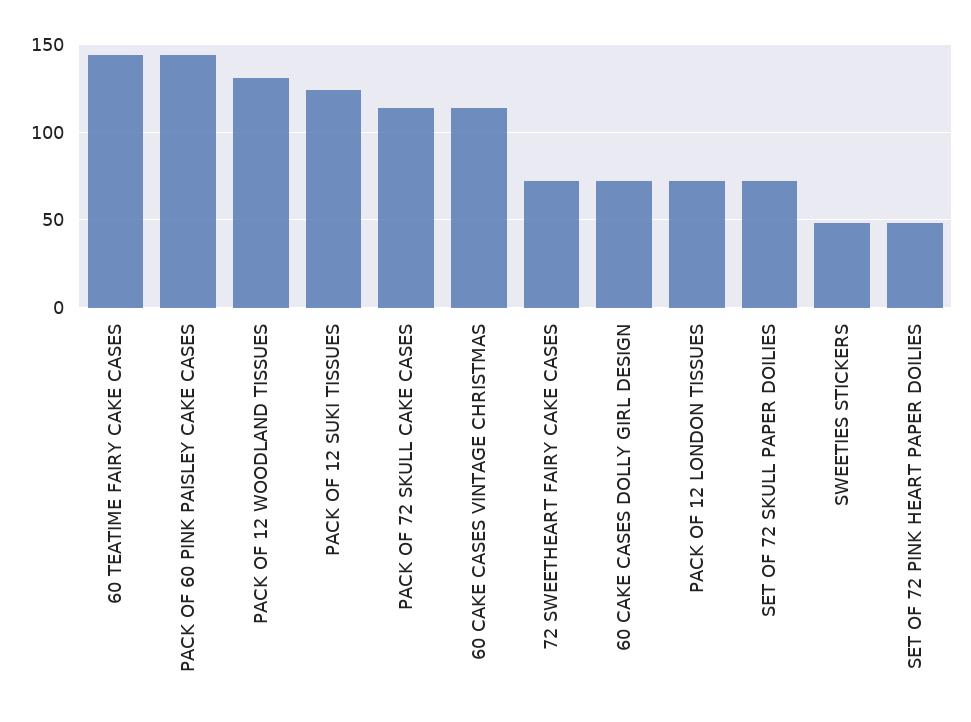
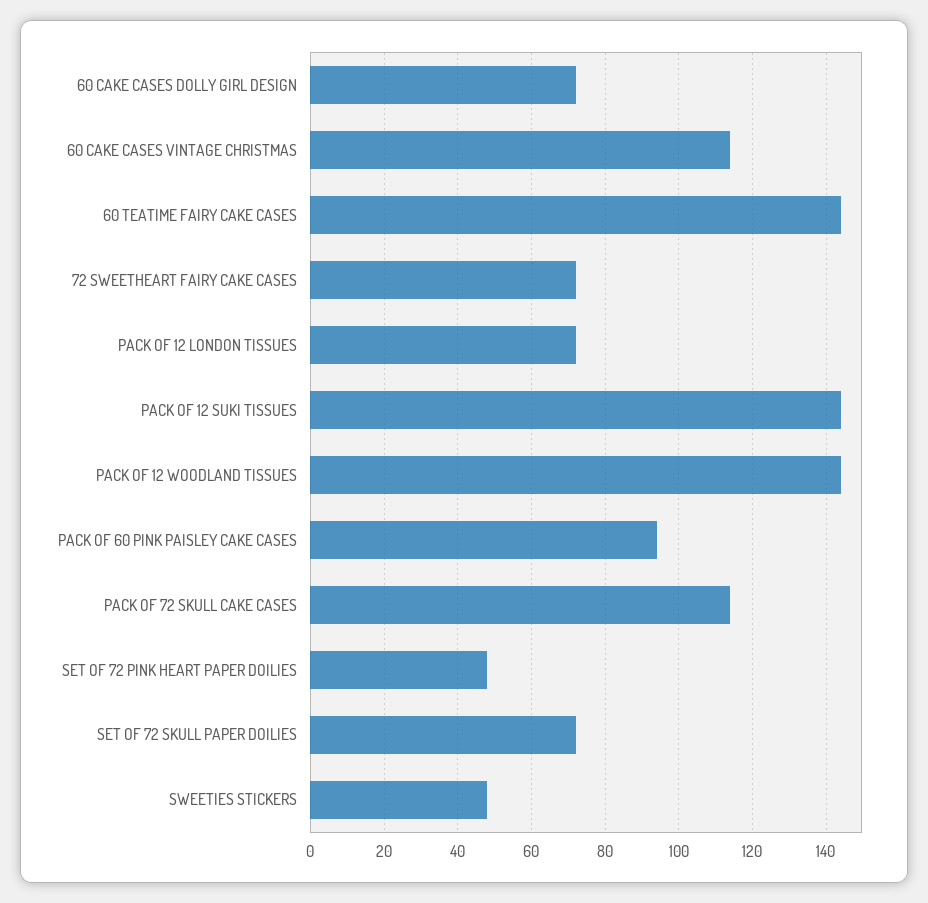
  {
    "60 TEATIME FAIRY CAKE CASES": 145,
-   "PACK OF 60 PINK PAISLEY CAKE CASES": 145,
+   "PACK OF 60 PINK PAISLEY CAKE CASES": 95,
-   "PACK OF 12 WOODLAND TISSUES": 130,
+   "PACK OF 12 WOODLAND TISSUES": 145,
-   "PACK OF 12 SUKI TISSUES": 125,
+   "PACK OF 12 SUKI TISSUES": 145,
    "PACK OF 72 SKULL CAKE CASES": 115,
    "60 CAKE CASES VINTAGE CHRISTMAS": 115,
    "72 SWEETHEART FAIRY CAKE CASES": 70,
    "60 CAKE CASES DOLLY GIRL DESIGN": 70,
    "PACK OF 12 LONDON TISSUES": 70,
    "SET OF 72 SKULL PAPER DOILIES": 70,
    "SWEETIES STICKERS": 50,
    "SET OF 72 PINK HEART PAPER DOILIES": 50
  }

